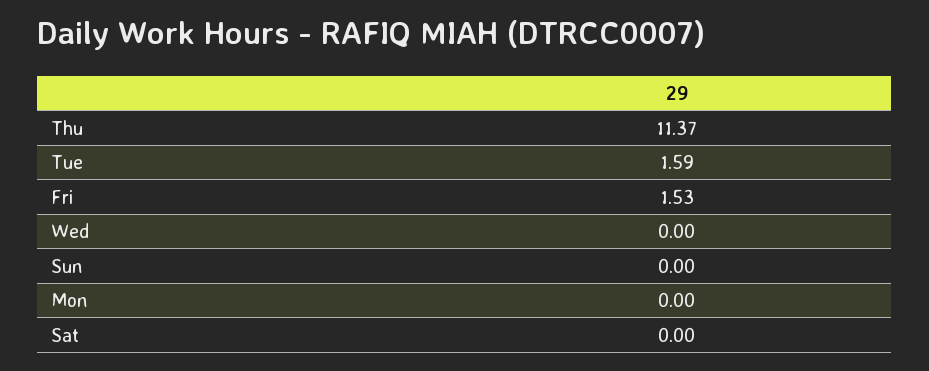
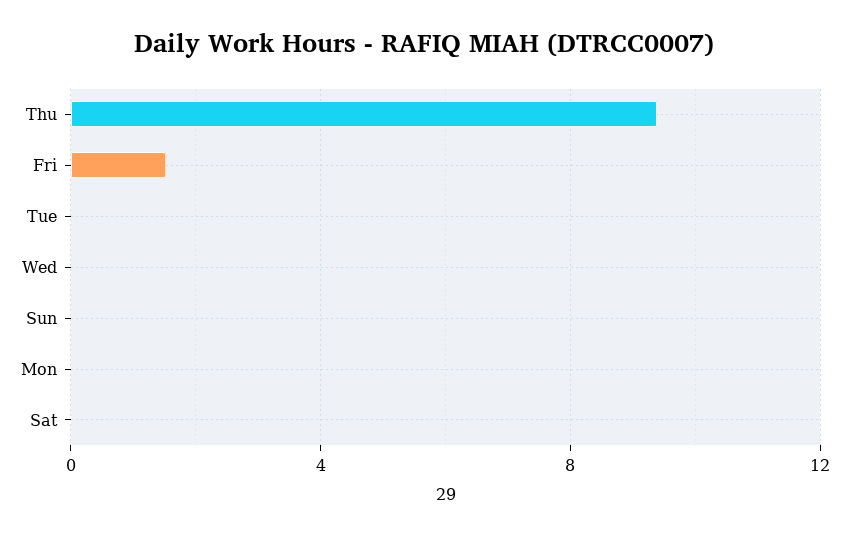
  {
-   "Thu": 11.37,
+   "Thu": 9.5,
-   "Tue": 1.59,
+   "Tue": 0,
    "Fri": 1.53,
    "Wed": 0,
    "Sun": 0,
    "Mon": 0,
    "Sat": 0
  }

